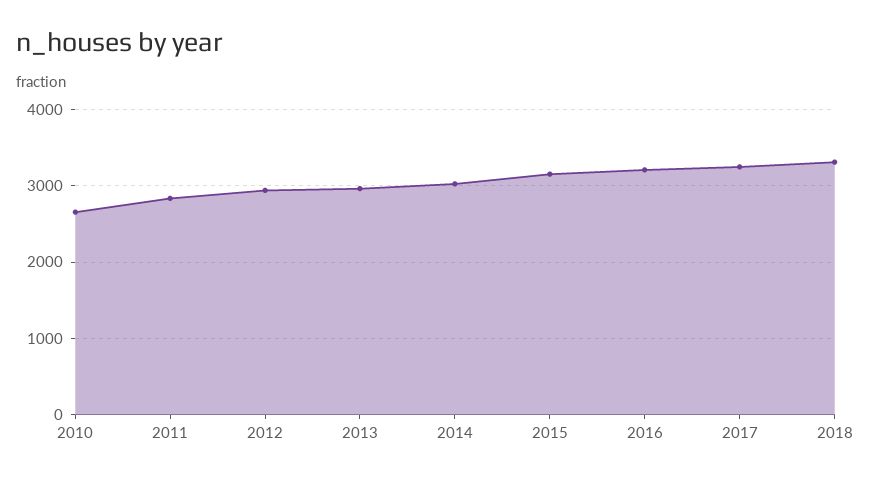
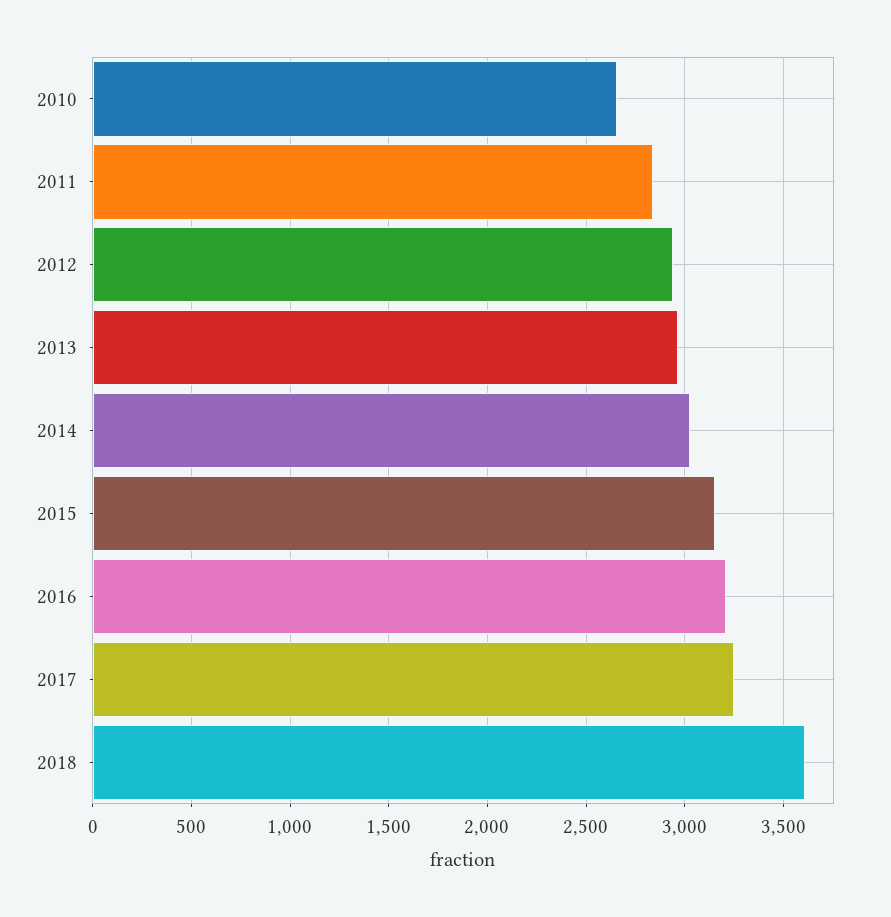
  {
    "2010": 2650,
    "2011": 2850,
    "2012": 2950,
    "2013": 2950,
    "2014": 3050,
    "2015": 3150,
    "2016": 3200,
    "2017": 3250,
-   "2018": 3300
+   "2018": 3600
  }

